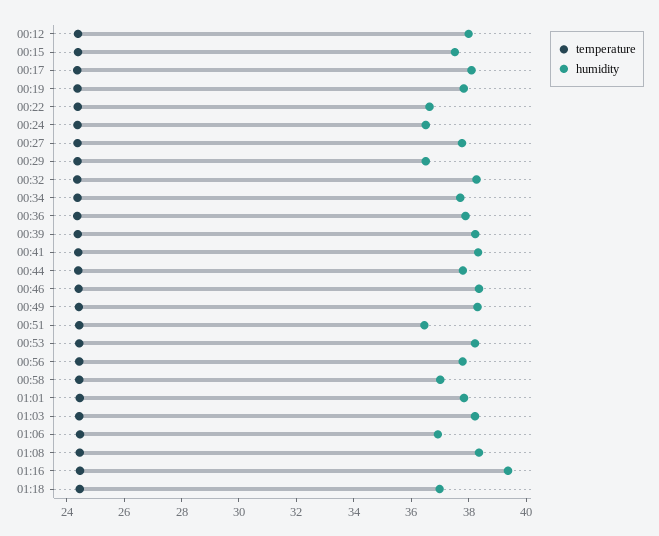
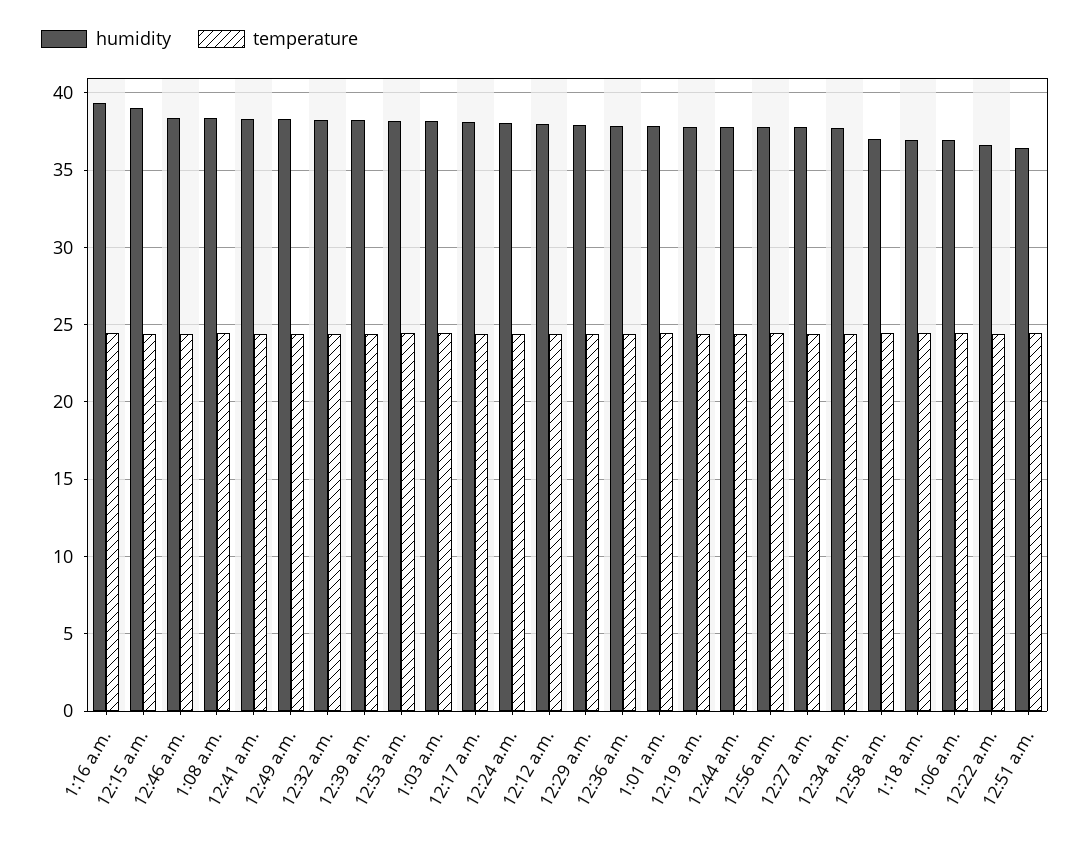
  {
    "temperature": {
      "00:12": 24.5,
      "00:15": 24.5,
      "00:17": 24.5,
      "00:19": 24.5,
      "00:22": 24.5,
      "00:24": 24.5,
      "00:27": 24.5,
      "00:29": 24.5,
      "00:32": 24.5,
      "00:34": 24.5,
      "00:36": 24.5,
      "00:39": 24.5,
      "00:41": 24.5,
      "00:44": 24.5,
      "00:46": 24.5,
      "00:49": 24.5,
      "00:51": 24.5,
      "00:53": 24.5,
      "00:56": 24.5,
      "00:58": 24.5,
      "01:01": 24.5,
      "01:03": 24.5,
      "01:06": 24.5,
      "01:08": 24.5,
      "01:16": 24.5,
      "01:18": 24.5
    },
    "humidity": {
      "00:12": 38,
-     "00:15": 37.5,
+     "00:15": 39,
      "00:17": 38,
      "00:19": 38,
      "00:22": 36.5,
-     "00:24": 36.5,
+     "00:24": 38,
      "00:27": 38,
-     "00:29": 36.5,
+     "00:29": 38,
      "00:32": 38.5,
      "00:34": 37.5,
      "00:36": 38,
      "00:39": 38,
      "00:41": 38.5,
      "00:44": 38,
      "00:46": 38.5,
      "00:49": 38.5,
      "00:51": 36.5,
      "00:53": 38,
      "00:56": 38,
      "00:58": 37,
      "01:01": 38,
      "01:03": 38,
      "01:06": 37,
      "01:08": 38.5,
      "01:16": 39.5,
      "01:18": 37
    }
  }

